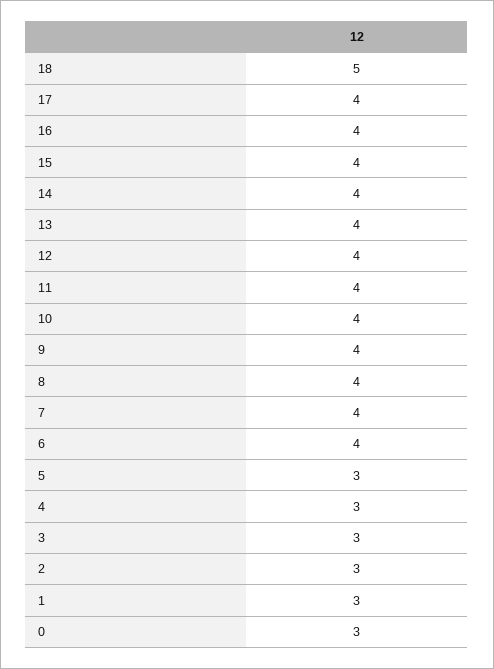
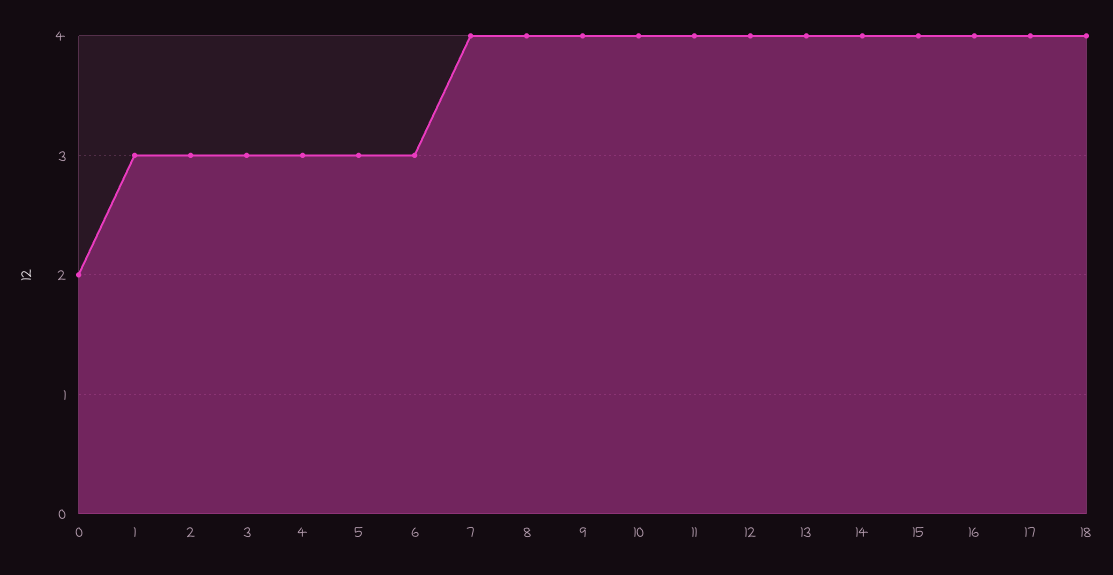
  {
-   "18": 5,
+   "18": 4,
    "17": 4,
    "16": 4,
    "15": 4,
    "14": 4,
    "13": 4,
    "12": 4,
    "11": 4,
    "10": 4,
    "9": 4,
    "8": 4,
    "7": 4,
-   "6": 4,
+   "6": 3,
    "5": 3,
    "4": 3,
    "3": 3,
    "2": 3,
    "1": 3,
-   "0": 3
+   "0": 2
  }

